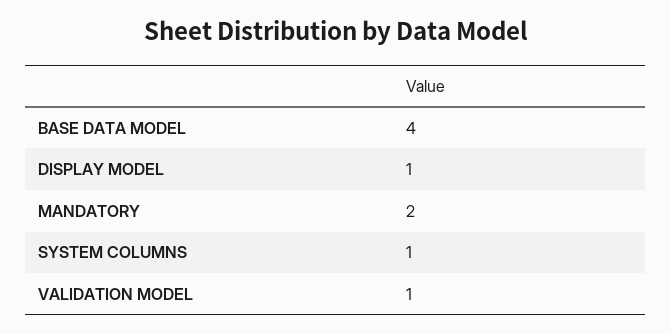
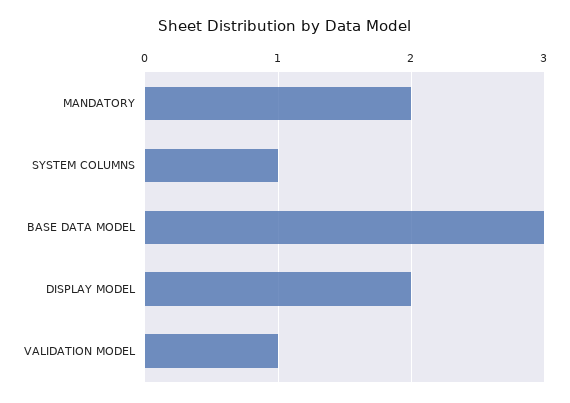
  {
-   "BASE DATA MODEL": 4,
+   "BASE DATA MODEL": 3,
-   "DISPLAY MODEL": 1,
+   "DISPLAY MODEL": 2,
    "MANDATORY": 2,
    "SYSTEM COLUMNS": 1,
    "VALIDATION MODEL": 1
  }

